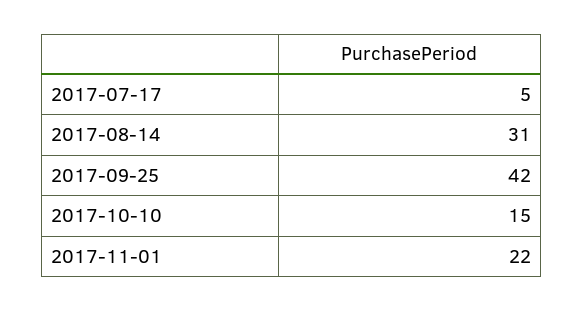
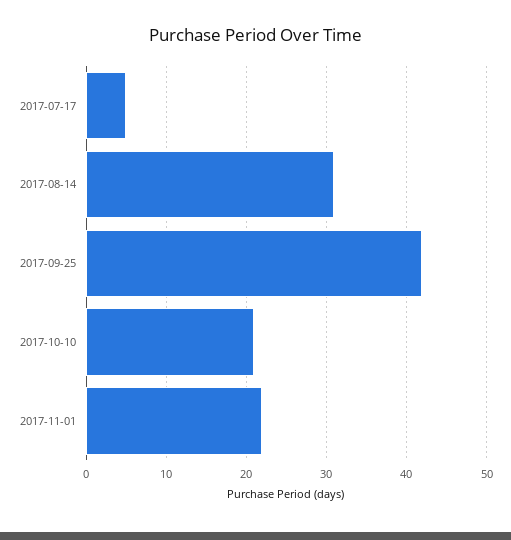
  {
    "2017-07-17": 5,
    "2017-08-14": 31,
    "2017-09-25": 42,
-   "2017-10-10": 15,
+   "2017-10-10": 21,
    "2017-11-01": 22
  }

